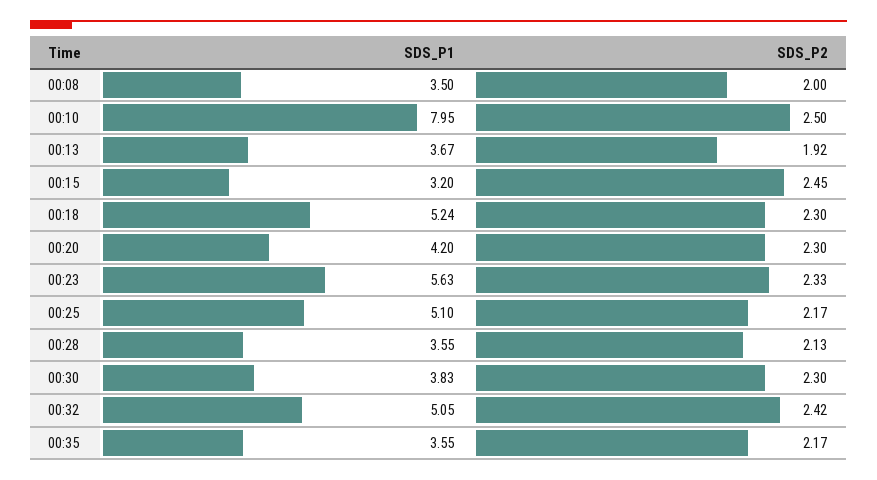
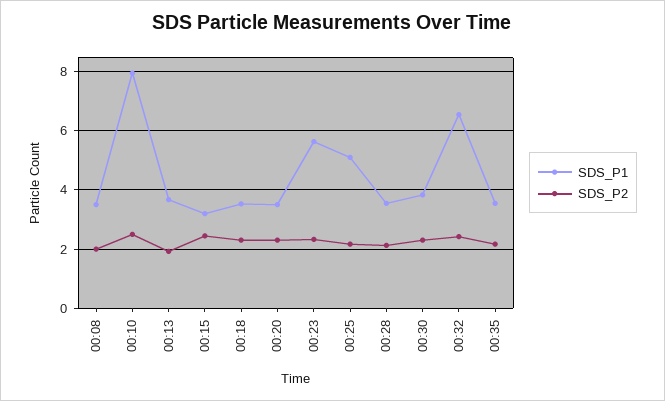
  {
    "SDS_P1": {
      "00:08": 3.5,
      "00:10": 7.95,
      "00:13": 3.67,
      "00:15": 3.2,
-     "00:18": 5.24,
+     "00:18": 3.5,
-     "00:20": 4.2,
+     "00:20": 3.5,
      "00:23": 5.63,
      "00:25": 5.1,
      "00:28": 3.55,
      "00:30": 3.83,
-     "00:32": 5.05,
+     "00:32": 6.5,
      "00:35": 3.55
    },
    "SDS_P2": {
      "00:08": 2,
      "00:10": 2.5,
      "00:13": 1.92,
      "00:15": 2.45,
      "00:18": 2.3,
      "00:20": 2.3,
      "00:23": 2.33,
      "00:25": 2.17,
      "00:28": 2.13,
      "00:30": 2.3,
      "00:32": 2.42,
      "00:35": 2.17
    }
  }

